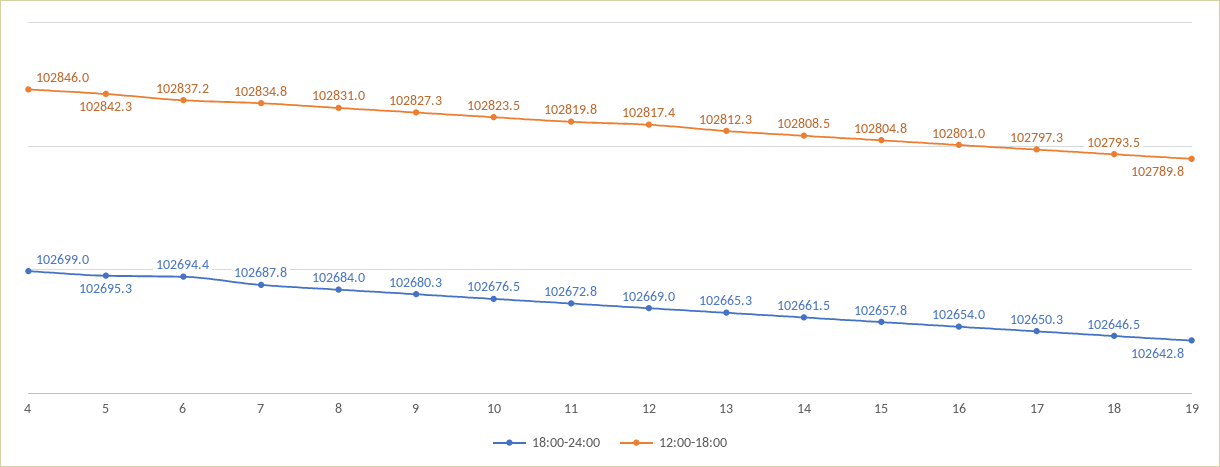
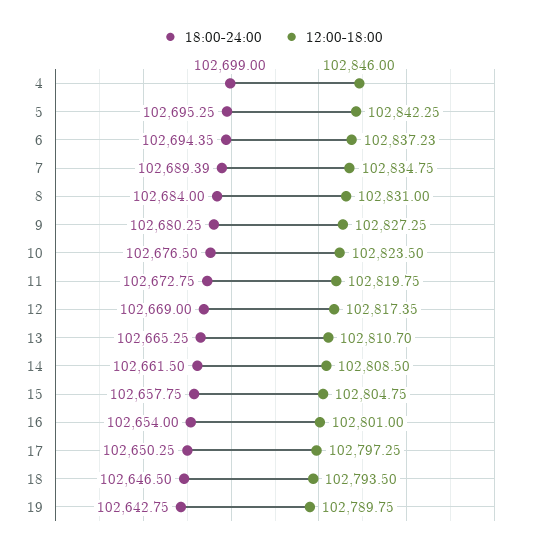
  {
    "18:00-24:00": {
      "4": 102699,
      "5": 102695.25,
      "6": 102694.35,
-     "7": 102687.8,
+     "7": 102689.39,
      "8": 102684,
      "9": 102680.25,
      "10": 102676.5,
      "11": 102672.75,
      "12": 102669,
      "13": 102665.25,
      "14": 102661.5,
      "15": 102657.75,
      "16": 102654,
      "17": 102650.25,
      "18": 102646.5,
      "19": 102642.75
    },
    "12:00-18:00": {
      "4": 102846,
      "5": 102842.25,
      "6": 102837.23,
      "7": 102834.75,
      "8": 102831,
      "9": 102827.25,
      "10": 102823.5,
      "11": 102819.75,
      "12": 102817.35,
-     "13": 102812.3,
+     "13": 102810.7,
      "14": 102808.5,
      "15": 102804.75,
      "16": 102801,
      "17": 102797.25,
      "18": 102793.5,
      "19": 102789.75
    }
  }

